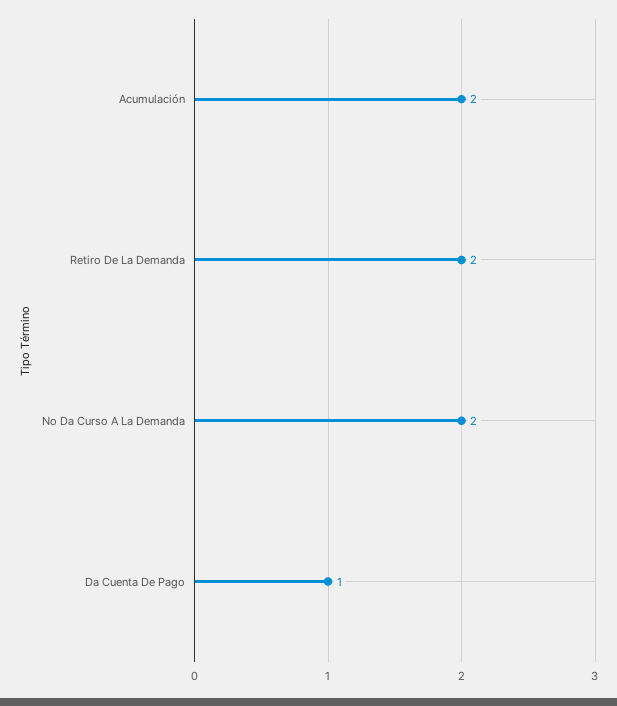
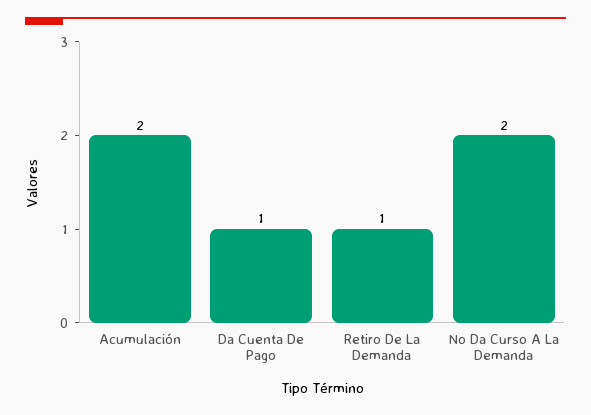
  {
    "Acumulación": 2,
-   "Retiro De La Demanda": 2,
+   "Retiro De La Demanda": 1,
    "No Da Curso A La Demanda": 2,
    "Da Cuenta De Pago": 1
  }

